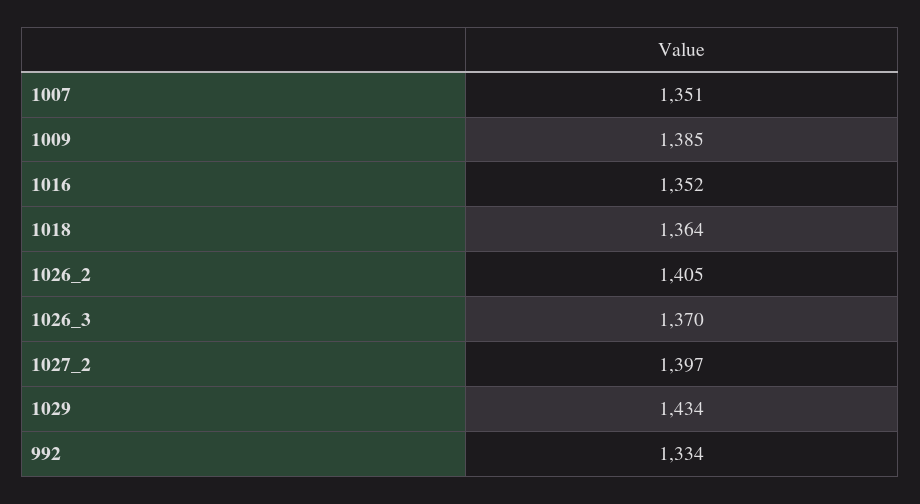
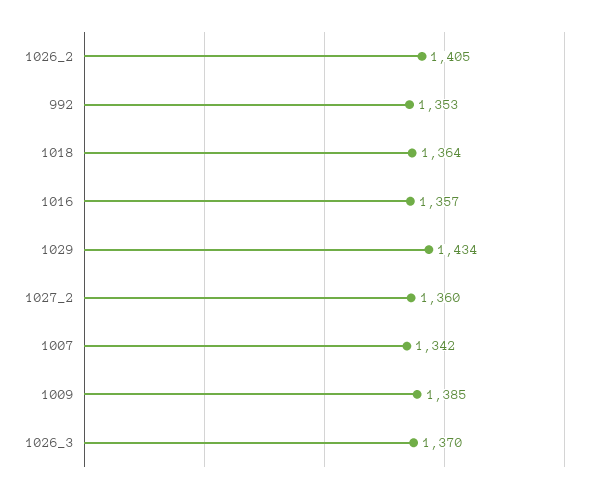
  {
-   "1007": 1351,
+   "1007": 1342,
    "1009": 1385,
-   "1016": 1352,
+   "1016": 1357,
    "1018": 1364,
    "1026_2": 1405,
    "1026_3": 1370,
-   "1027_2": 1397,
+   "1027_2": 1360,
    "1029": 1434,
-   "992": 1334
+   "992": 1353
  }

